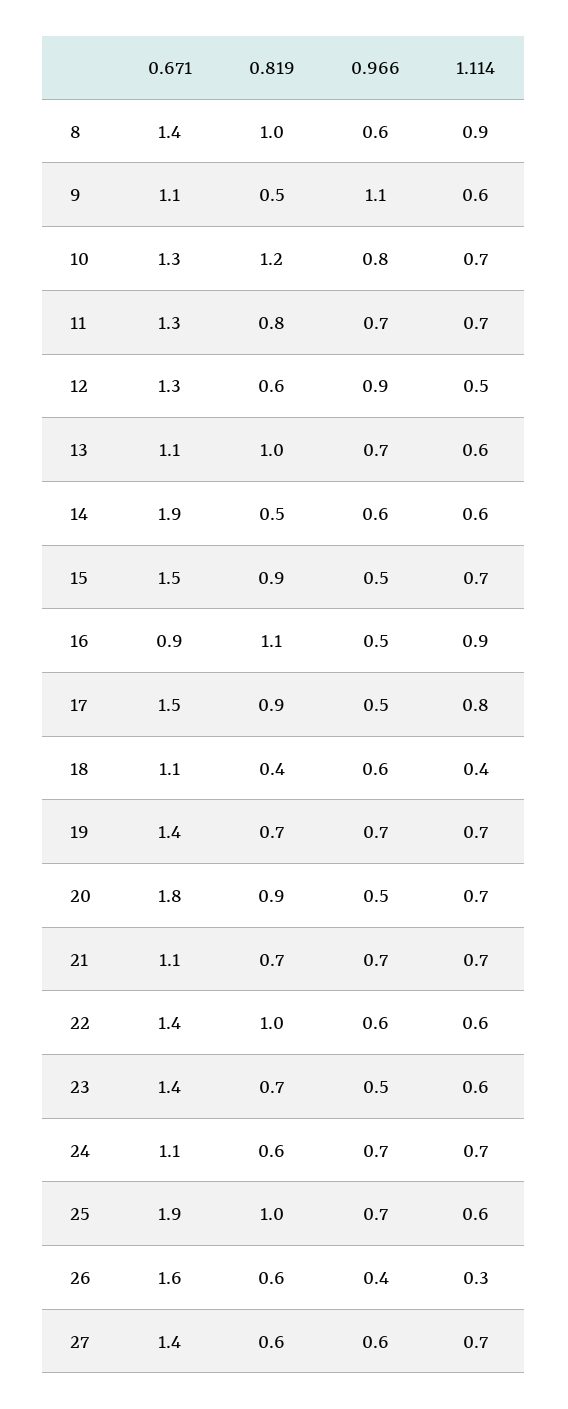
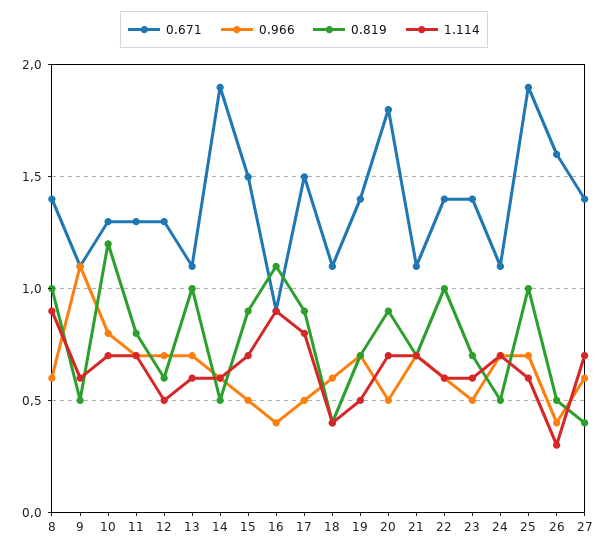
  {
    "0.671": {
      "8": 1.4,
      "9": 1.1,
      "10": 1.3,
      "11": 1.3,
      "12": 1.3,
      "13": 1.1,
      "14": 1.9,
      "15": 1.5,
      "16": 0.9,
      "17": 1.5,
      "18": 1.1,
      "19": 1.4,
      "20": 1.8,
      "21": 1.1,
      "22": 1.4,
      "23": 1.4,
      "24": 1.1,
      "25": 1.9,
      "26": 1.6,
      "27": 1.4
    },
    "0.819": {
      "8": 1,
      "9": 0.5,
      "10": 1.2,
      "11": 0.8,
      "12": 0.6,
      "13": 1,
      "14": 0.5,
      "15": 0.9,
      "16": 1.1,
      "17": 0.9,
      "18": 0.4,
      "19": 0.7,
      "20": 0.9,
      "21": 0.7,
      "22": 1,
      "23": 0.7,
-     "24": 0.6,
+     "24": 0.5,
      "25": 1,
-     "26": 0.6,
+     "26": 0.5,
-     "27": 0.6
+     "27": 0.4
    },
    "0.966": {
      "8": 0.6,
      "9": 1.1,
      "10": 0.8,
      "11": 0.7,
-     "12": 0.9,
+     "12": 0.7,
      "13": 0.7,
      "14": 0.6,
      "15": 0.5,
-     "16": 0.5,
+     "16": 0.4,
      "17": 0.5,
      "18": 0.6,
      "19": 0.7,
      "20": 0.5,
      "21": 0.7,
      "22": 0.6,
      "23": 0.5,
      "24": 0.7,
      "25": 0.7,
      "26": 0.4,
      "27": 0.6
    },
    "1.114": {
      "8": 0.9,
      "9": 0.6,
      "10": 0.7,
      "11": 0.7,
      "12": 0.5,
      "13": 0.6,
      "14": 0.6,
      "15": 0.7,
      "16": 0.9,
      "17": 0.8,
      "18": 0.4,
-     "19": 0.7,
+     "19": 0.5,
      "20": 0.7,
      "21": 0.7,
      "22": 0.6,
      "23": 0.6,
      "24": 0.7,
      "25": 0.6,
      "26": 0.3,
      "27": 0.7
    }
  }

